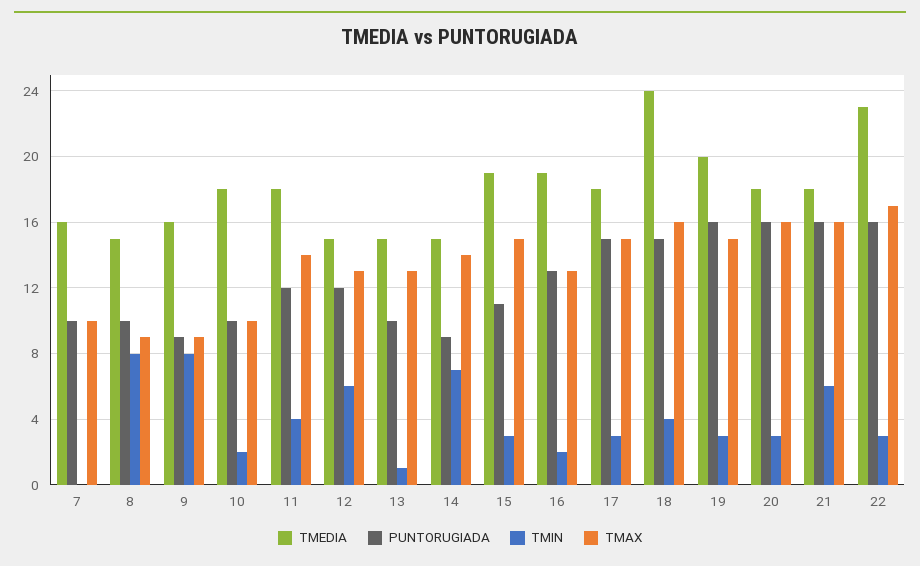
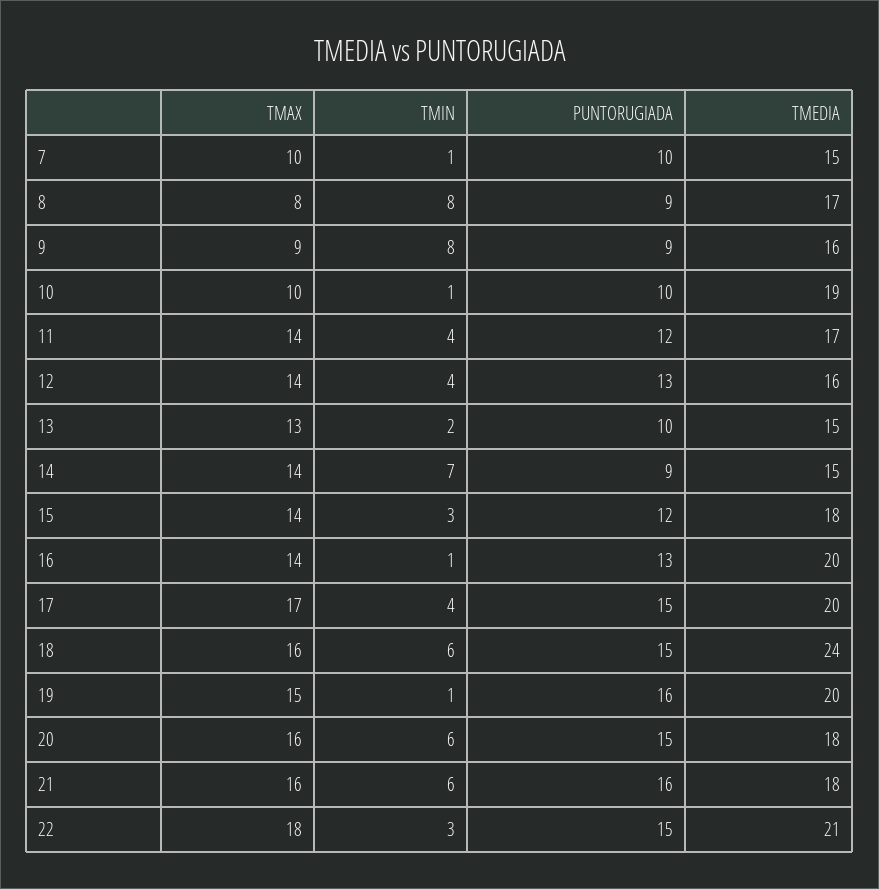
  {
    "TMEDIA": {
-     "7": 16,
+     "7": 15,
-     "8": 15,
+     "8": 17,
      "9": 16,
-     "10": 18,
+     "10": 19,
-     "11": 18,
+     "11": 17,
-     "12": 15,
+     "12": 16,
      "13": 15,
      "14": 15,
-     "15": 19,
+     "15": 18,
-     "16": 19,
+     "16": 20,
-     "17": 18,
+     "17": 20,
      "18": 24,
      "19": 20,
      "20": 18,
      "21": 18,
-     "22": 23
+     "22": 21
    },
    "PUNTORUGIADA": {
      "7": 10,
-     "8": 10,
+     "8": 9,
      "9": 9,
      "10": 10,
      "11": 12,
-     "12": 12,
+     "12": 13,
      "13": 10,
      "14": 9,
-     "15": 11,
+     "15": 12,
      "16": 13,
      "17": 15,
      "18": 15,
      "19": 16,
-     "20": 16,
+     "20": 15,
      "21": 16,
-     "22": 16
+     "22": 15
    },
    "TMIN": {
-     "7": 0,
+     "7": 1,
      "8": 8,
      "9": 8,
-     "10": 2,
+     "10": 1,
      "11": 4,
-     "12": 6,
+     "12": 4,
-     "13": 1,
+     "13": 2,
      "14": 7,
      "15": 3,
-     "16": 2,
+     "16": 1,
-     "17": 3,
+     "17": 4,
-     "18": 4,
+     "18": 6,
-     "19": 3,
+     "19": 1,
-     "20": 3,
+     "20": 6,
      "21": 6,
      "22": 3
    },
    "TMAX": {
      "7": 10,
-     "8": 9,
+     "8": 8,
      "9": 9,
      "10": 10,
      "11": 14,
-     "12": 13,
+     "12": 14,
      "13": 13,
      "14": 14,
-     "15": 15,
+     "15": 14,
-     "16": 13,
+     "16": 14,
-     "17": 15,
+     "17": 17,
      "18": 16,
      "19": 15,
      "20": 16,
      "21": 16,
-     "22": 17
+     "22": 18
    }
  }

